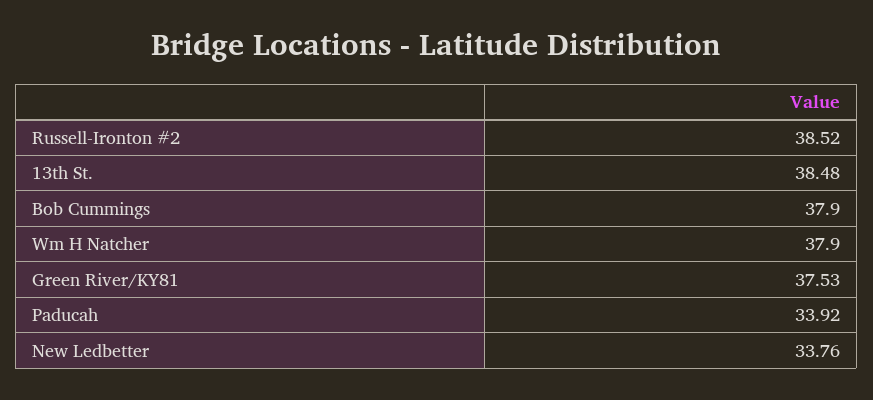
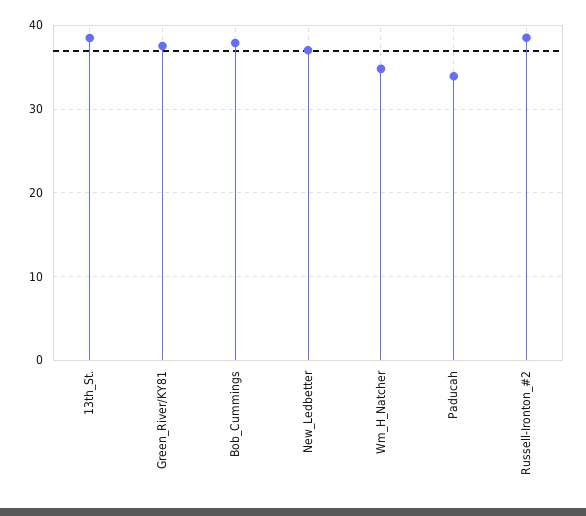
  {
    "Russell-Ironton #2": 38.52,
    "13th St.": 38.48,
    "Bob Cummings": 37.9,
-   "Wm H Natcher": 37.9,
+   "Wm H Natcher": 35,
    "Green River/KY81": 37.53,
    "Paducah": 33.92,
-   "New Ledbetter": 33.76
+   "New Ledbetter": 37
  }

